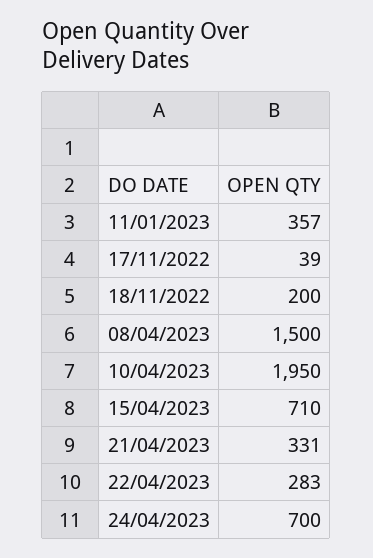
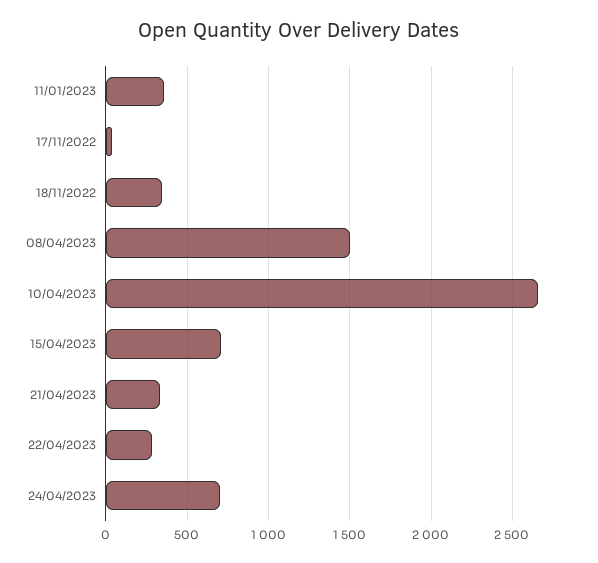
  {
    "11/01/2023": 357,
    "17/11/2022": 39,
-   "18/11/2022": 200,
+   "18/11/2022": 350,
    "08/04/2023": 1500,
-   "10/04/2023": 1950,
+   "10/04/2023": 2650,
    "15/04/2023": 710,
    "21/04/2023": 331,
    "22/04/2023": 283,
    "24/04/2023": 700
  }

